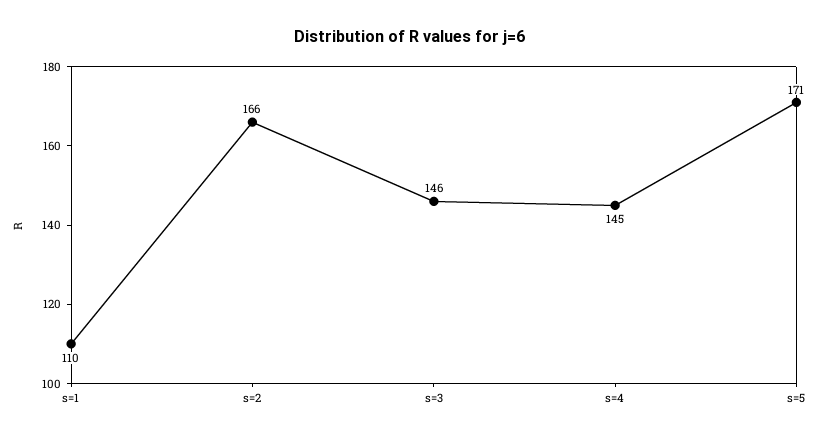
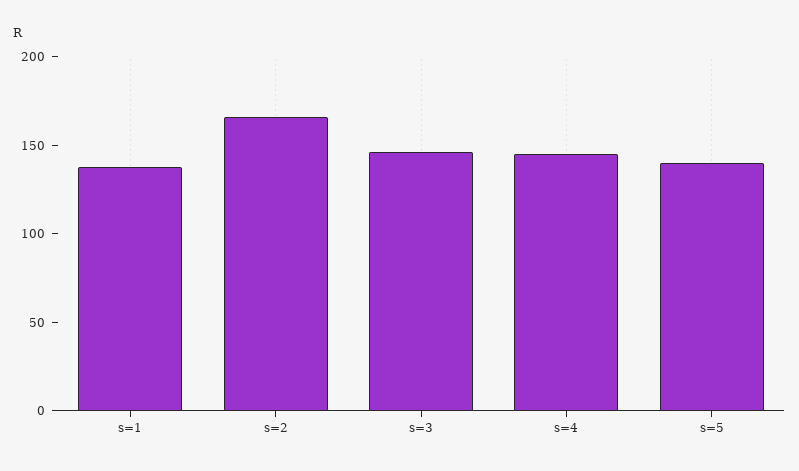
  {
-   "s=1": 110,
+   "s=1": 140,
    "s=2": 166,
    "s=3": 146,
    "s=4": 145,
-   "s=5": 171
+   "s=5": 140
  }

